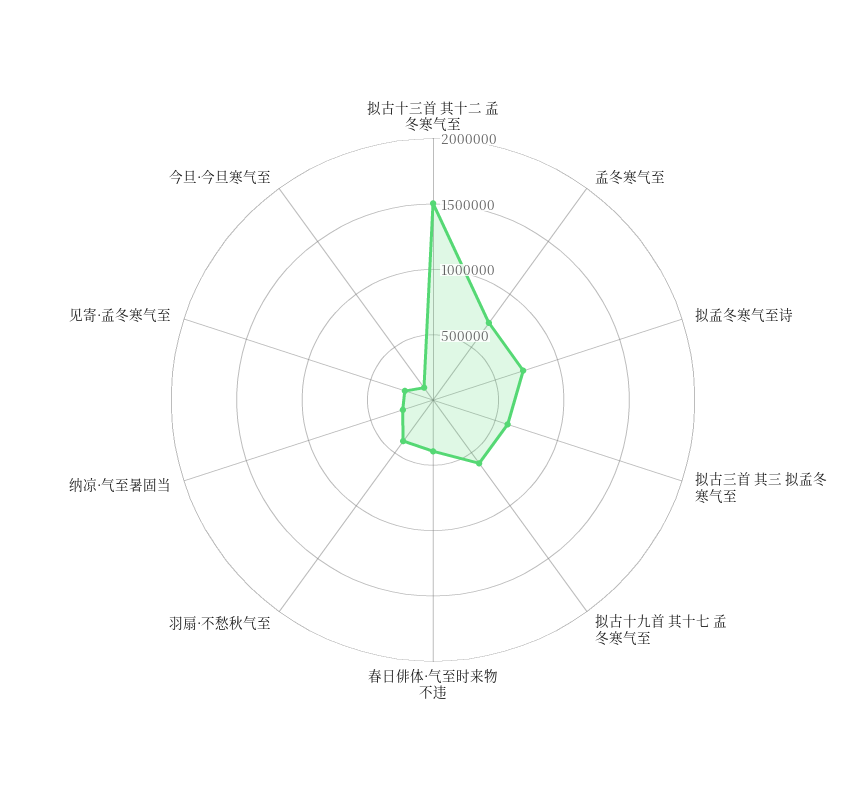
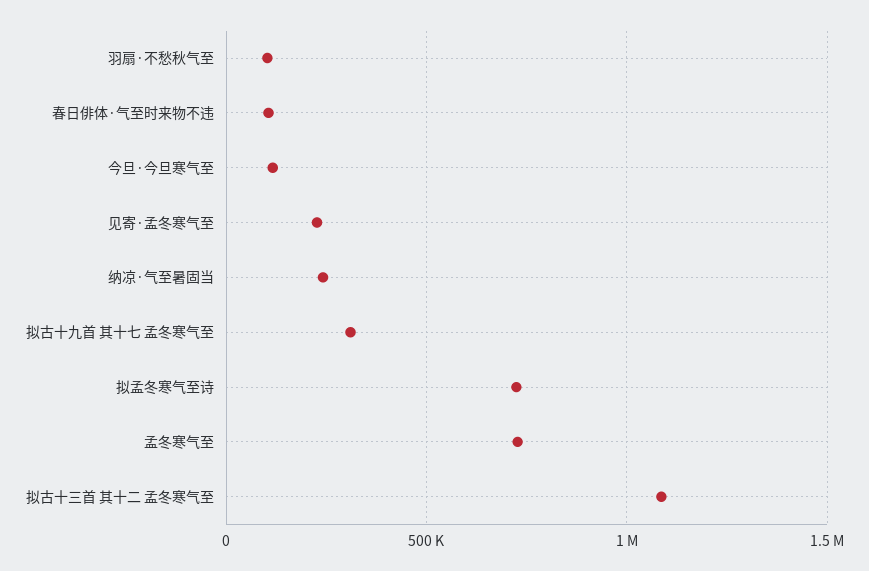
  {
-   "拟古十三首 其十二 孟冬寒气至": 1500000,
+   "拟古十三首 其十二 孟冬寒气至": 1100000,
    "孟冬寒气至": 750000,
    "拟孟冬寒气至诗": 700000,
-   "拟古三首 其三 拟孟冬寒气至": 600000,
-   "拟古十九首 其十七 孟冬寒气至": 600000,
+   "拟古十九首 其十七 孟冬寒气至": 300000,
-   "春日俳体·气至时来物不违": 400000,
+   "春日俳体·气至时来物不违": 100000,
-   "羽扇·不愁秋气至": 400000,
+   "羽扇·不愁秋气至": 100000,
    "纳凉·气至暑固当": 250000,
    "见寄·孟冬寒气至": 250000,
    "今旦·今旦寒气至": 100000
  }

